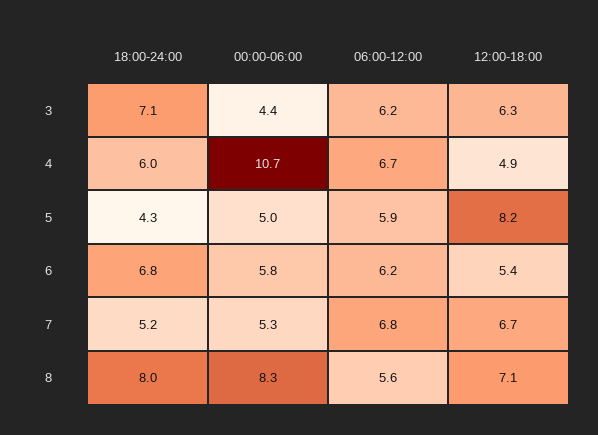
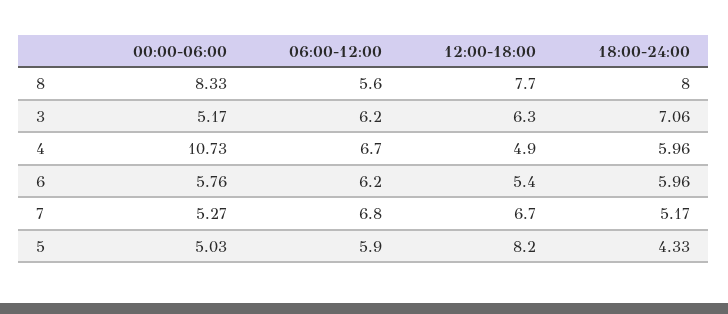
  {
    "18:00-24:00": {
      "3": 7.06,
      "4": 5.96,
      "5": 4.33,
-     "6": 6.8,
+     "6": 5.96,
      "7": 5.17,
      "8": 8
    },
    "00:00-06:00": {
-     "3": 4.4,
+     "3": 5.17,
      "4": 10.73,
      "5": 5.03,
      "6": 5.76,
      "7": 5.27,
      "8": 8.33
    },
    "06:00-12:00": {
      "3": 6.2,
      "4": 6.7,
      "5": 5.9,
      "6": 6.2,
      "7": 6.8,
      "8": 5.6
    },
    "12:00-18:00": {
      "3": 6.3,
      "4": 4.9,
      "5": 8.2,
      "6": 5.4,
      "7": 6.7,
-     "8": 7.1
+     "8": 7.7
    }
  }

